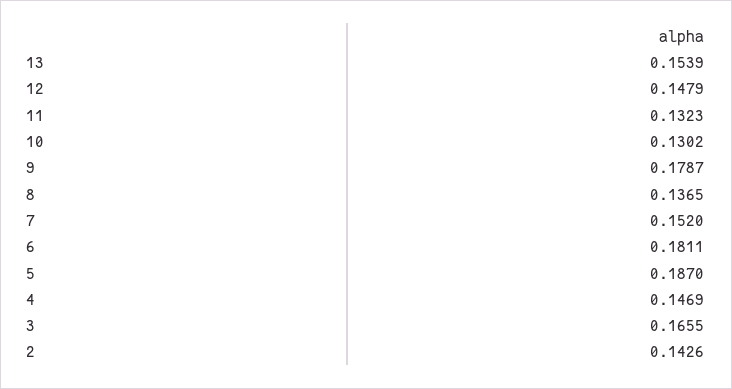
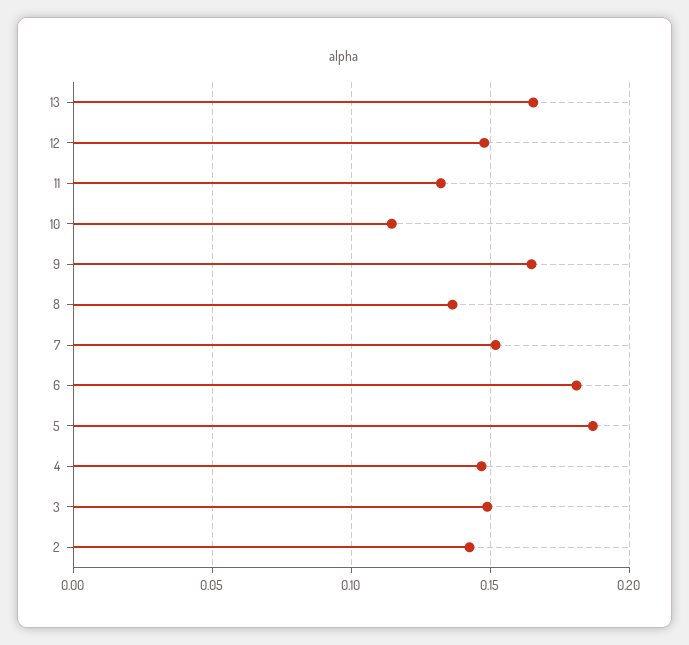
  {
-   "13": 0.1539,
+   "13": 0.165,
    "12": 0.1479,
    "11": 0.1323,
-   "10": 0.1302,
+   "10": 0.115,
-   "9": 0.1787,
+   "9": 0.165,
    "8": 0.1365,
    "7": 0.152,
    "6": 0.1811,
    "5": 0.187,
    "4": 0.1469,
-   "3": 0.1655,
+   "3": 0.15,
    "2": 0.1426
  }

